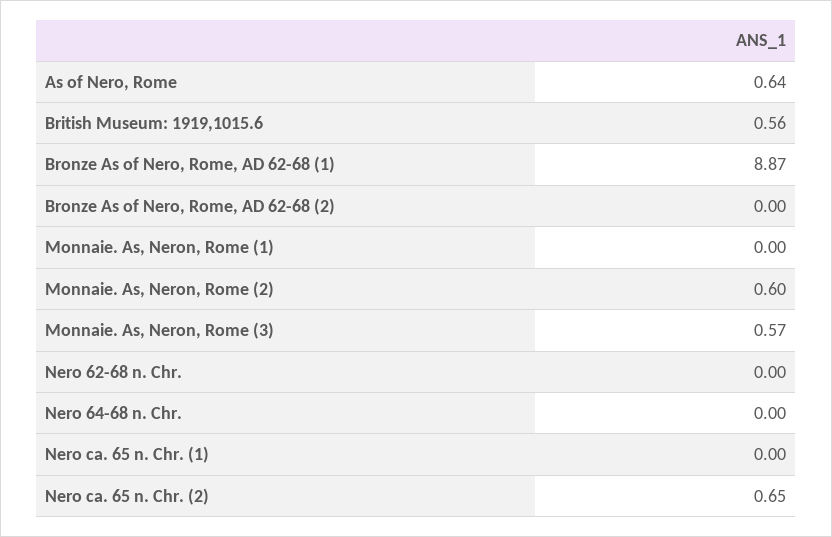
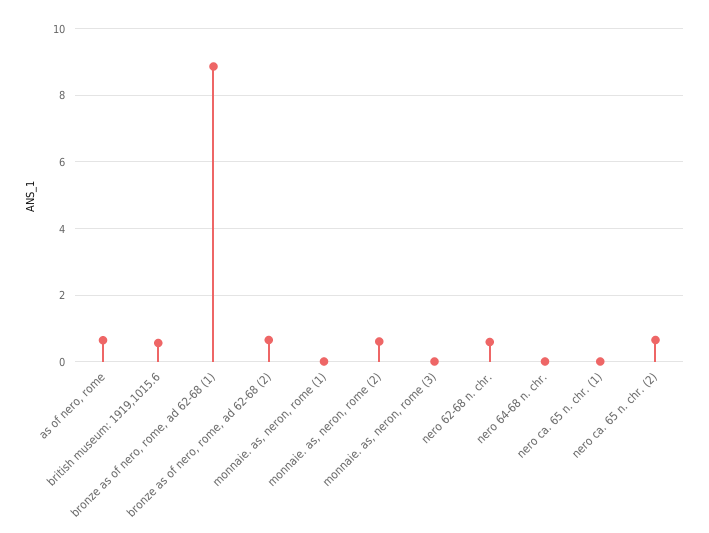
  {
    "As of Nero, Rome": 0.64,
    "British Museum: 1919,1015.6": 0.56,
    "Bronze As of Nero, Rome, AD 62-68 (1)": 8.87,
-   "Bronze As of Nero, Rome, AD 62-68 (2)": 0,
+   "Bronze As of Nero, Rome, AD 62-68 (2)": 0.6,
    "Monnaie. As, Neron, Rome (1)": 0,
    "Monnaie. As, Neron, Rome (2)": 0.6,
-   "Monnaie. As, Neron, Rome (3)": 0.57,
+   "Monnaie. As, Neron, Rome (3)": 0,
-   "Nero 62-68 n. Chr.": 0,
+   "Nero 62-68 n. Chr.": 0.6,
    "Nero 64-68 n. Chr.": 0,
    "Nero ca. 65 n. Chr. (1)": 0,
    "Nero ca. 65 n. Chr. (2)": 0.65
  }

